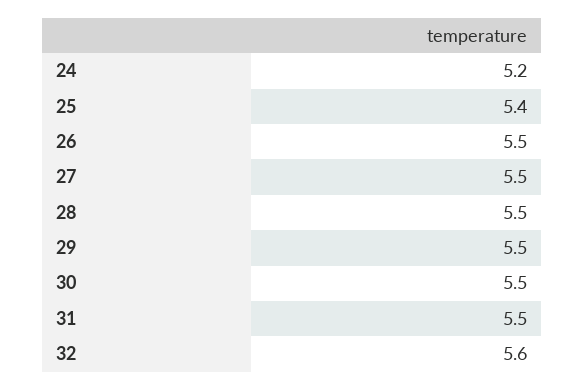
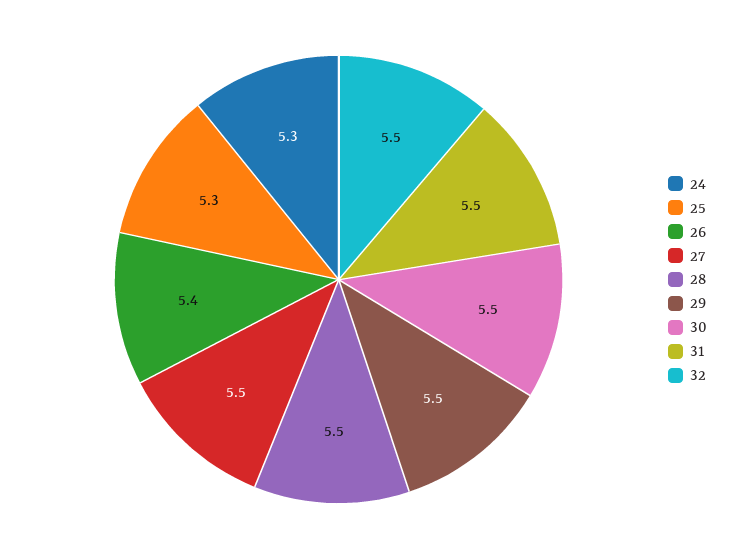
  {
-   "24": 5.2,
+   "24": 5.3,
-   "25": 5.4,
+   "25": 5.3,
-   "26": 5.5,
+   "26": 5.4,
    "27": 5.5,
    "28": 5.5,
    "29": 5.5,
    "30": 5.5,
    "31": 5.5,
-   "32": 5.6
+   "32": 5.5
  }

